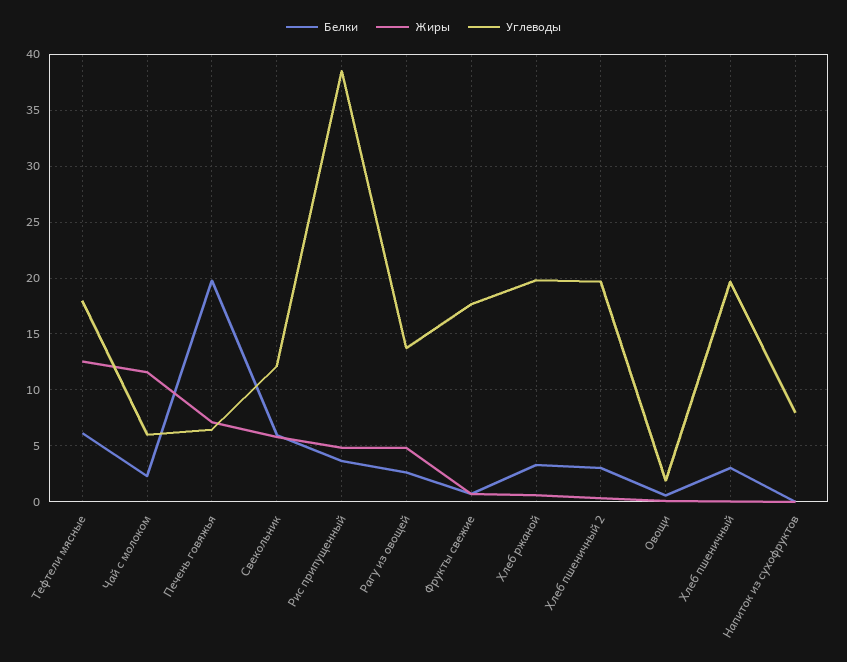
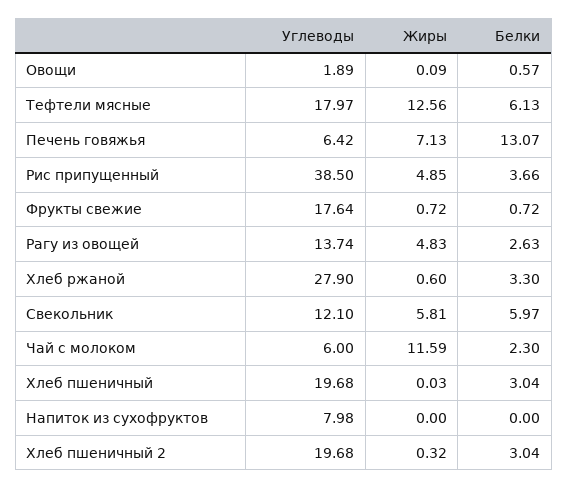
  {
    "Белки": {
      "Тефтели мясные": 6.13,
      "Чай с молоком": 2.3,
-     "Печень говяжья": 20,
+     "Печень говяжья": 13.07,
      "Свекольник": 5.97,
      "Рис припущенный": 3.66,
      "Рагу из овощей": 2.63,
      "Фрукты свежие": 0.72,
      "Хлеб ржаной": 3.3,
      "Хлеб пшеничный 2": 3.04,
      "Овощи": 0.57,
      "Хлеб пшеничный": 3.04,
      "Напиток из сухофруктов": 0
    },
    "Жиры": {
      "Тефтели мясные": 12.56,
      "Чай с молоком": 11.59,
      "Печень говяжья": 7.13,
      "Свекольник": 5.81,
      "Рис припущенный": 4.85,
      "Рагу из овощей": 4.83,
      "Фрукты свежие": 0.72,
      "Хлеб ржаной": 0.6,
      "Хлеб пшеничный 2": 0.32,
      "Овощи": 0.09,
      "Хлеб пшеничный": 0.03,
      "Напиток из сухофруктов": 0
    },
    "Углеводы": {
      "Тефтели мясные": 17.97,
      "Чай с молоком": 6,
      "Печень говяжья": 6.42,
      "Свекольник": 12.1,
      "Рис припущенный": 38.5,
      "Рагу из овощей": 13.74,
      "Фрукты свежие": 17.64,
-     "Хлеб ржаной": 20,
+     "Хлеб ржаной": 27.9,
      "Хлеб пшеничный 2": 19.68,
      "Овощи": 1.89,
      "Хлеб пшеничный": 19.68,
      "Напиток из сухофруктов": 7.98
    }
  }

